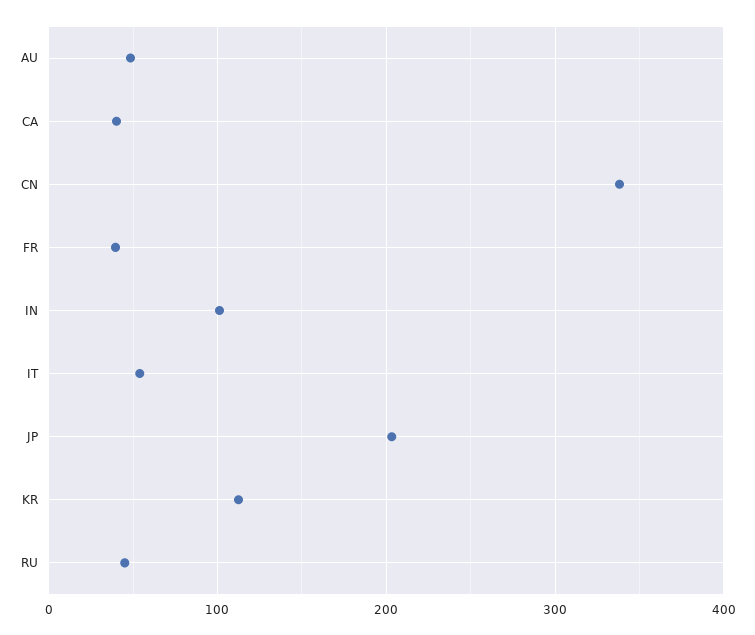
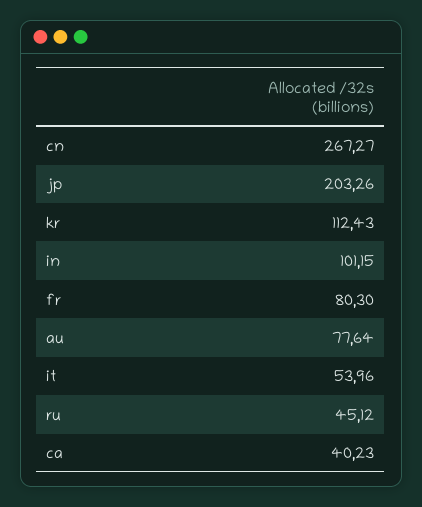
  {
-   "AU": 50,
+   "AU": 77.64,
    "CA": 40.23,
-   "CN": 340,
+   "CN": 267.27,
-   "FR": 40,
+   "FR": 80.3,
    "IN": 101.15,
    "IT": 53.96,
    "JP": 203.26,
    "KR": 112.43,
    "RU": 45.12
  }

